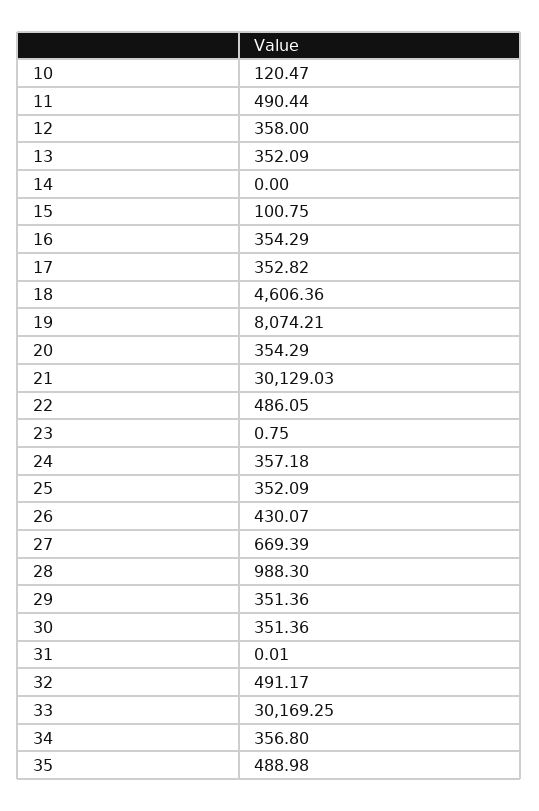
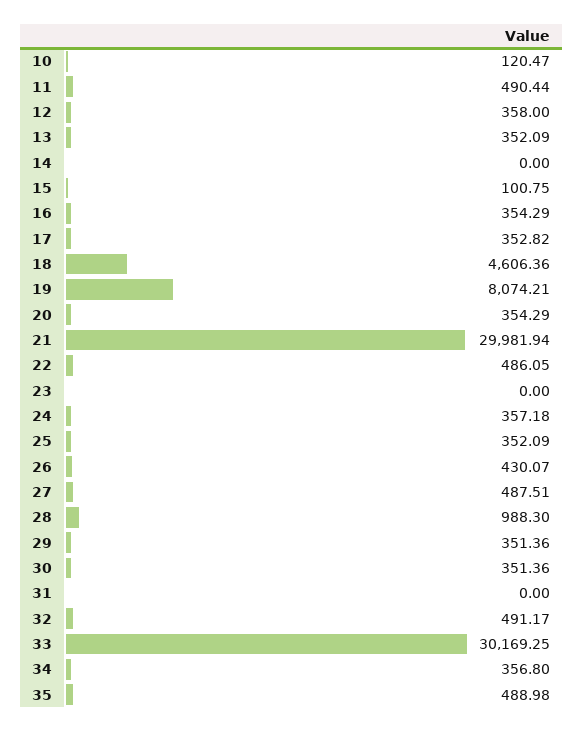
  {
    "10": 120.47,
    "11": 490.44,
    "12": 358,
    "13": 352.09,
    "14": 0,
    "15": 100.75,
    "16": 354.29,
    "17": 352.82,
    "18": 4606.36,
    "19": 8074.21,
    "20": 354.29,
-   "21": 30129.03,
+   "21": 29981.94,
    "22": 486.05,
-   "23": 0.75,
+   "23": 0,
    "24": 357.18,
    "25": 352.09,
    "26": 430.07,
-   "27": 669.39,
+   "27": 487.51,
    "28": 988.3,
    "29": 351.36,
    "30": 351.36,
-   "31": 0.01,
+   "31": 0,
    "32": 491.17,
    "33": 30169.25,
    "34": 356.8,
    "35": 488.98
  }

